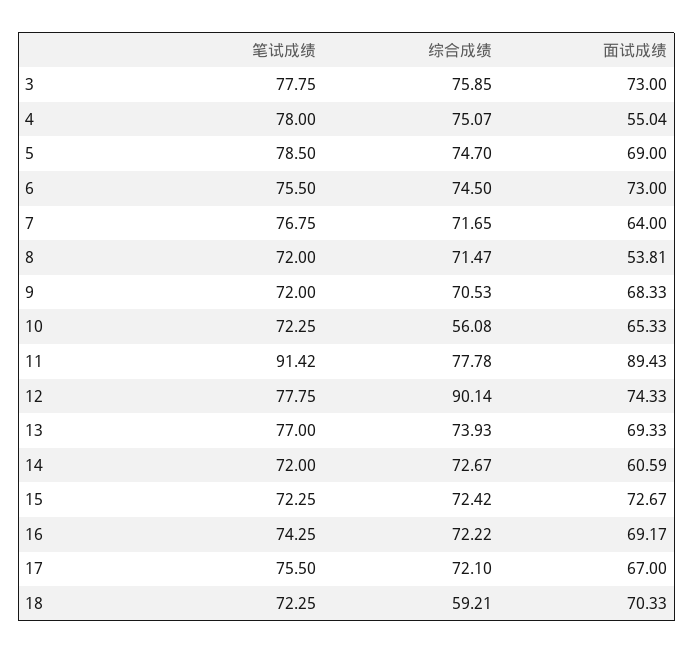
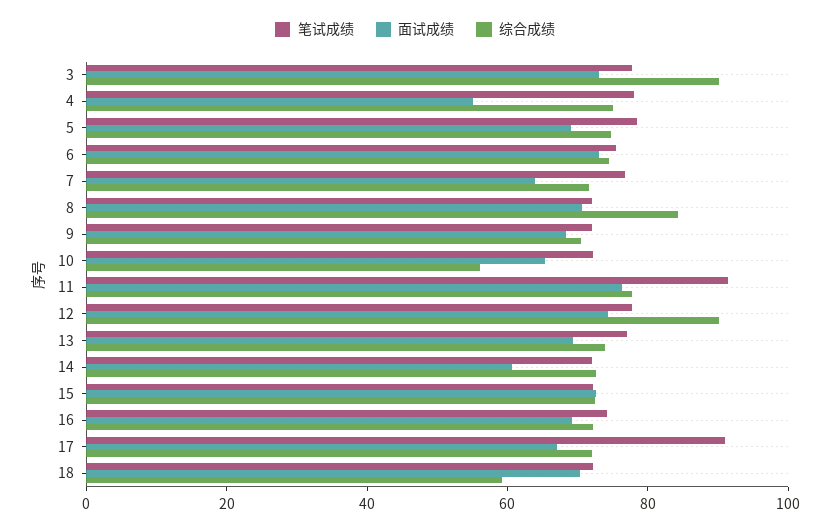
  {
    "笔试成绩": {
      "3": 77.75,
      "4": 78,
      "5": 78.5,
      "6": 75.5,
      "7": 76.75,
      "8": 72,
      "9": 72,
      "10": 72.25,
      "11": 91.42,
      "12": 77.75,
      "13": 77,
      "14": 72,
      "15": 72.25,
      "16": 74.25,
-     "17": 75.5,
+     "17": 90,
      "18": 72.25
    },
    "综合成绩": {
-     "3": 75.85,
+     "3": 90,
      "4": 75.07,
      "5": 74.7,
      "6": 74.5,
      "7": 71.65,
-     "8": 71.47,
+     "8": 85,
      "9": 70.53,
      "10": 56.08,
      "11": 77.78,
      "12": 90.14,
      "13": 73.93,
      "14": 72.67,
      "15": 72.42,
      "16": 72.22,
      "17": 72.1,
      "18": 59.21
    },
    "面试成绩": {
      "3": 73,
      "4": 55.04,
      "5": 69,
      "6": 73,
      "7": 64,
-     "8": 53.81,
+     "8": 70,
      "9": 68.33,
      "10": 65.33,
-     "11": 89.43,
+     "11": 75,
      "12": 74.33,
      "13": 69.33,
      "14": 60.59,
      "15": 72.67,
      "16": 69.17,
      "17": 67,
      "18": 70.33
    }
  }

